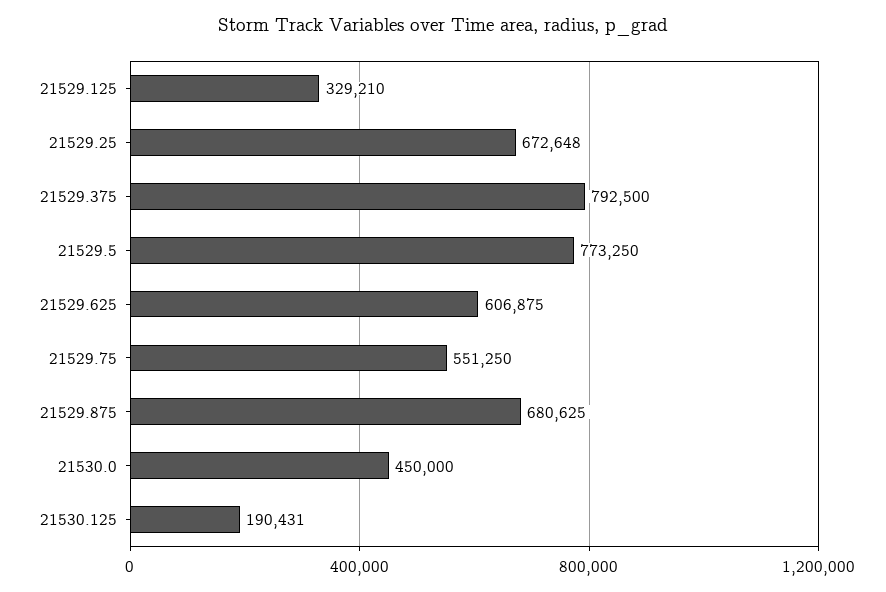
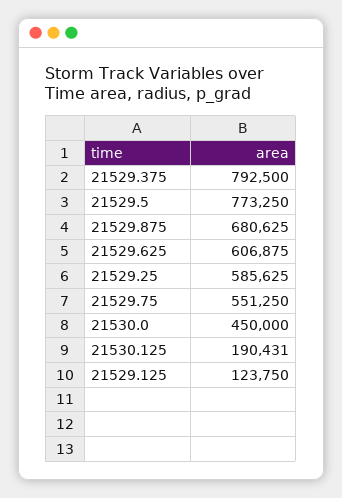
  {
-   "21529.125": 329210,
+   "21529.125": 123750,
-   "21529.25": 672648,
+   "21529.25": 585625,
    "21529.375": 792500,
    "21529.5": 773250,
    "21529.625": 606875,
    "21529.75": 551250,
    "21529.875": 680625,
    "21530.0": 450000,
    "21530.125": 190431
  }

